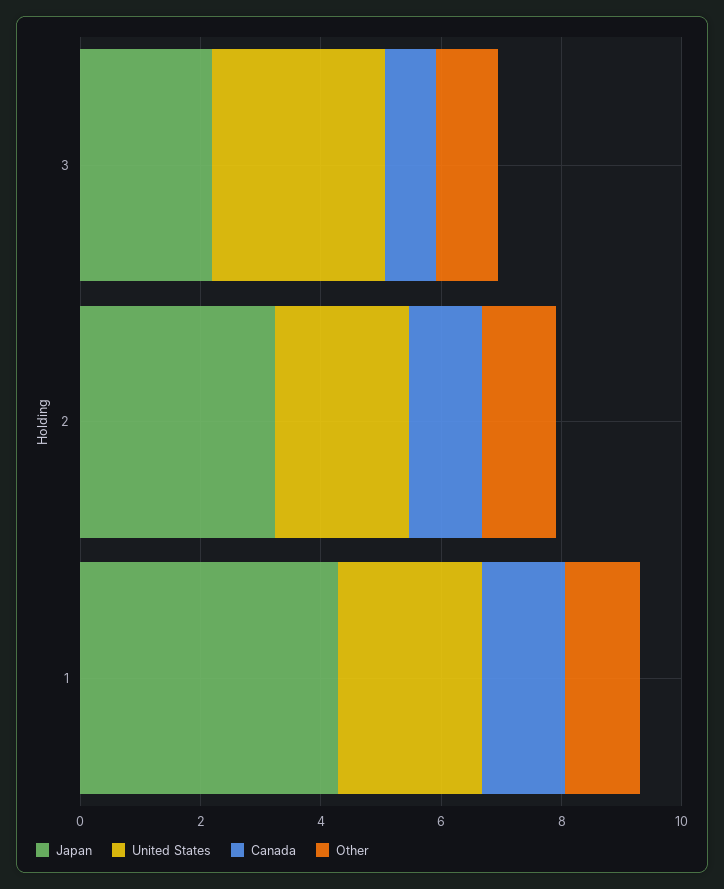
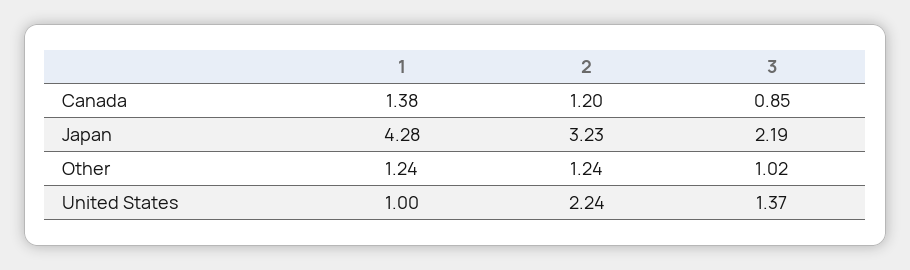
  {
    "Japan": {
      "3": 2.19,
      "2": 3.23,
      "1": 4.28
    },
    "United States": {
-     "3": 3,
+     "3": 1.37,
      "2": 2.24,
-     "1": 2.5
+     "1": 1
    },
    "Canada": {
      "3": 0.85,
      "2": 1.2,
      "1": 1.38
    },
    "Other": {
      "3": 1.02,
      "2": 1.24,
      "1": 1.24
    }
  }

